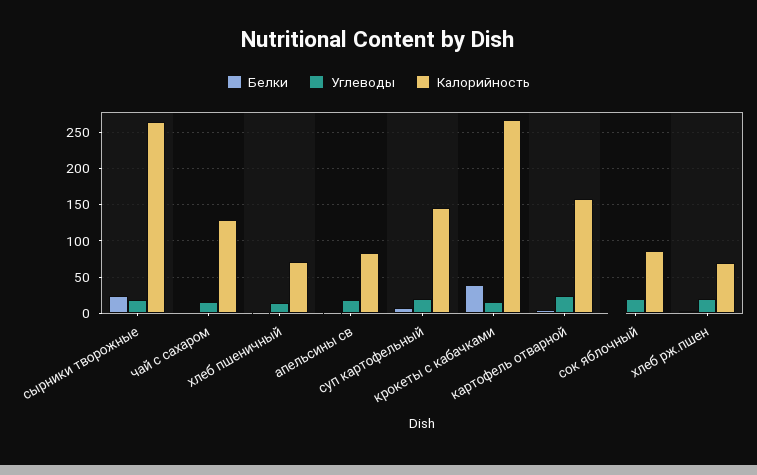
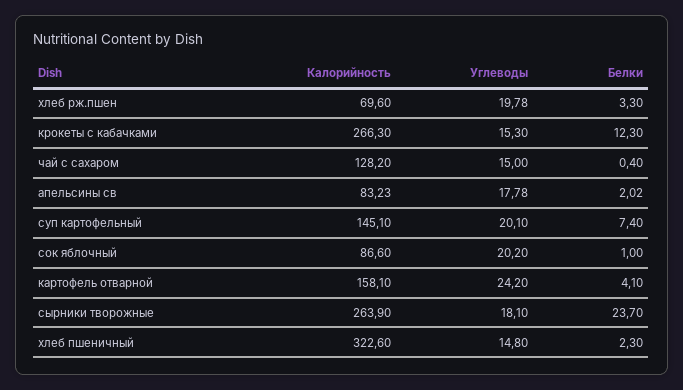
  {
    "Белки": {
      "сырники творожные": 23.7,
      "чай с сахаром": 0.4,
      "хлеб пшеничный": 2.3,
      "апельсины св": 2.02,
      "суп картофельный": 7.4,
-     "крокеты с кабачками": 40,
+     "крокеты с кабачками": 12.3,
      "картофель отварной": 4.1,
      "сок яблочный": 1,
      "хлеб рж.пшен": 3.3
    },
    "Углеводы": {
      "сырники творожные": 18.1,
      "чай с сахаром": 15,
      "хлеб пшеничный": 14.8,
      "апельсины св": 17.78,
      "суп картофельный": 20.1,
      "крокеты с кабачками": 15.3,
      "картофель отварной": 24.2,
      "сок яблочный": 20.2,
      "хлеб рж.пшен": 19.78
    },
    "Калорийность": {
      "сырники творожные": 263.9,
      "чай с сахаром": 128.2,
-     "хлеб пшеничный": 70,
+     "хлеб пшеничный": 322.6,
      "апельсины св": 83.23,
      "суп картофельный": 145.1,
      "крокеты с кабачками": 266.3,
      "картофель отварной": 158.1,
      "сок яблочный": 86.6,
      "хлеб рж.пшен": 69.6
    }
  }

